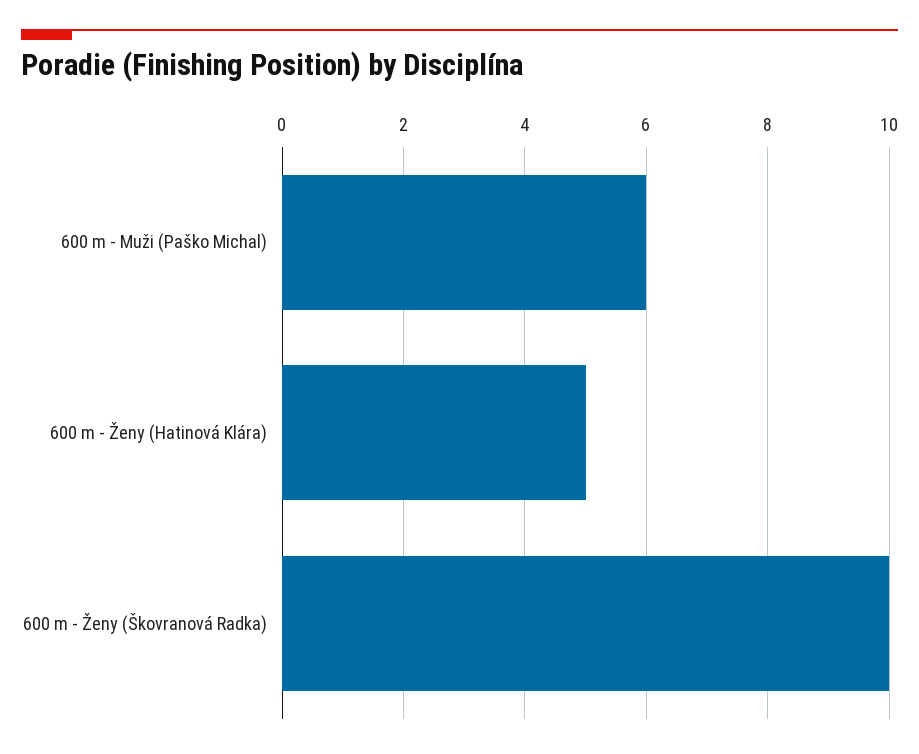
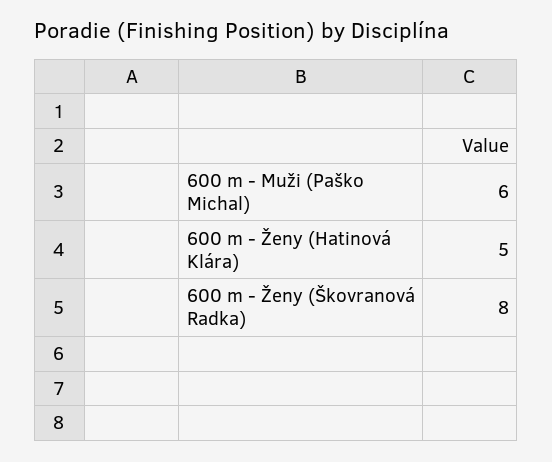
  {
    "600 m - Muži (Paško Michal)": 6,
    "600 m - Ženy (Hatinová Klára)": 5,
-   "600 m - Ženy (Škovranová Radka)": 10
+   "600 m - Ženy (Škovranová Radka)": 8
  }

